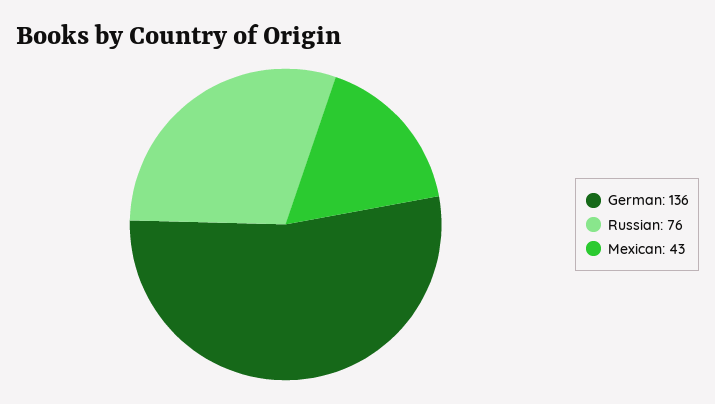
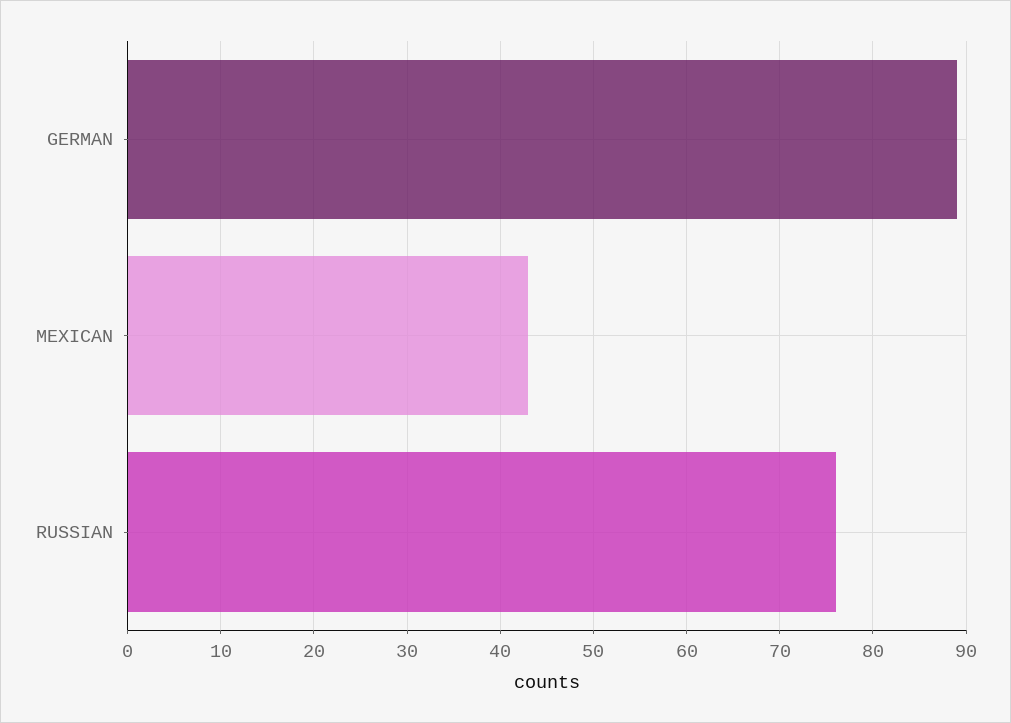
  {
-   "German": 136,
+   "German": 89,
    "Russian": 76,
    "Mexican": 43
  }

